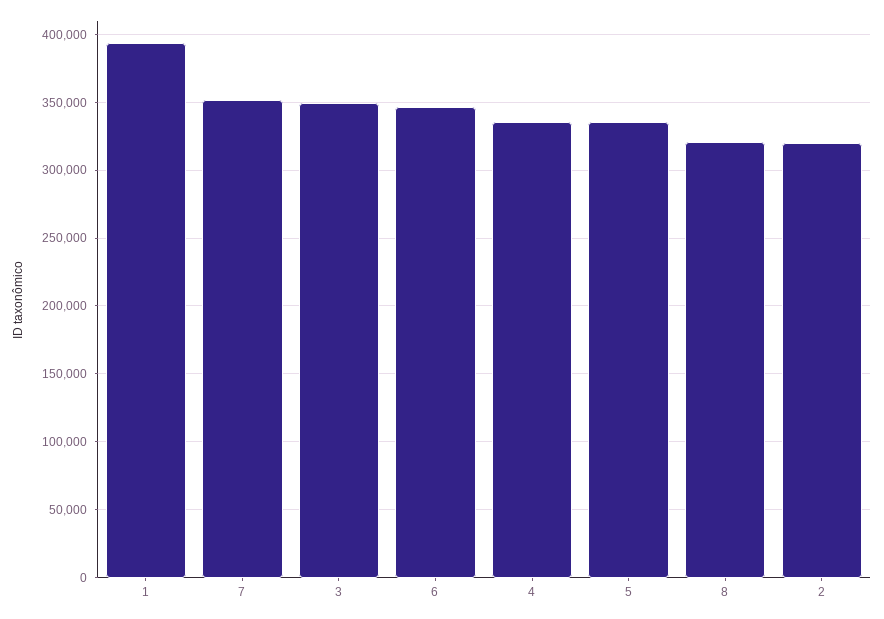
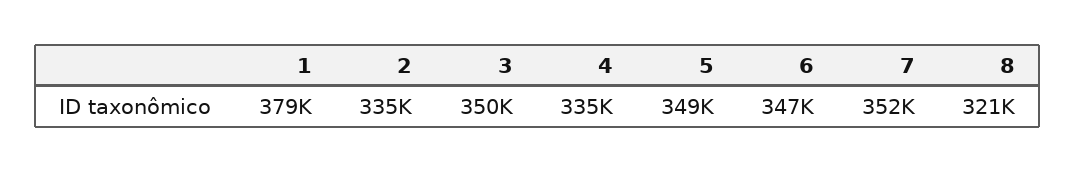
  {
-   "1": 395000,
+   "1": 379000,
    "7": 352000,
    "3": 350000,
    "6": 347000,
    "4": 335000,
-   "5": 335000,
+   "5": 349000,
    "8": 321000,
-   "2": 320000
+   "2": 335000
  }

